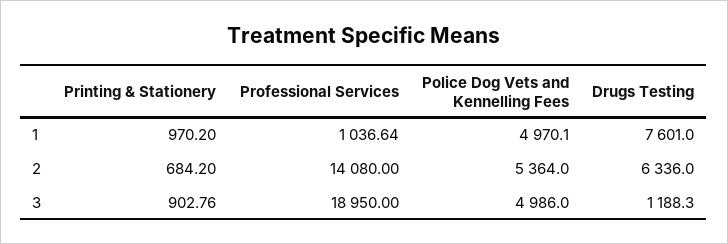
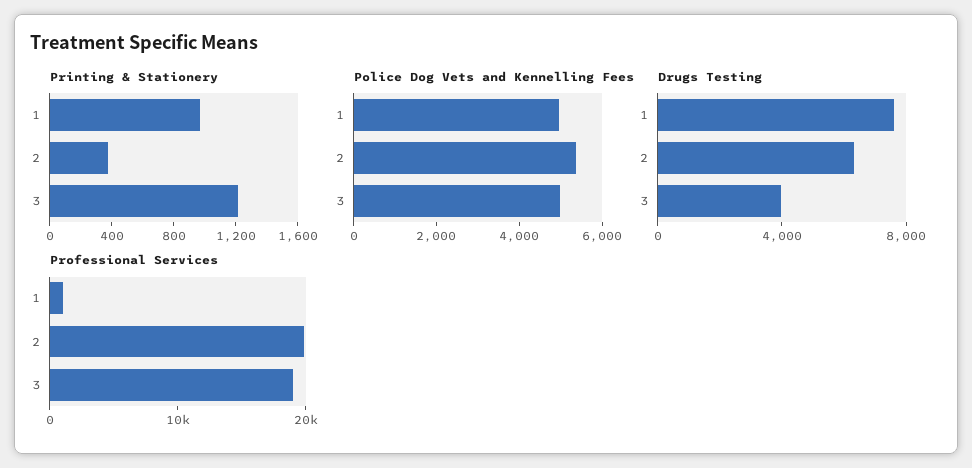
  {
    "Printing & Stationery": {
      "1": 970.2,
-     "2": 684.2,
+     "2": 400,
-     "3": 902.76
+     "3": 1200
    },
    "Professional Services": {
      "1": 1036.64,
-     "2": 14080,
+     "2": 20000,
      "3": 18950
    },
    "Police Dog Vets and Kennelling Fees": {
      "1": 4970.1,
      "2": 5364,
      "3": 4986
    },
    "Drugs Testing": {
      "1": 7601,
      "2": 6336,
-     "3": 1188.3
+     "3": 4000
    }
  }

